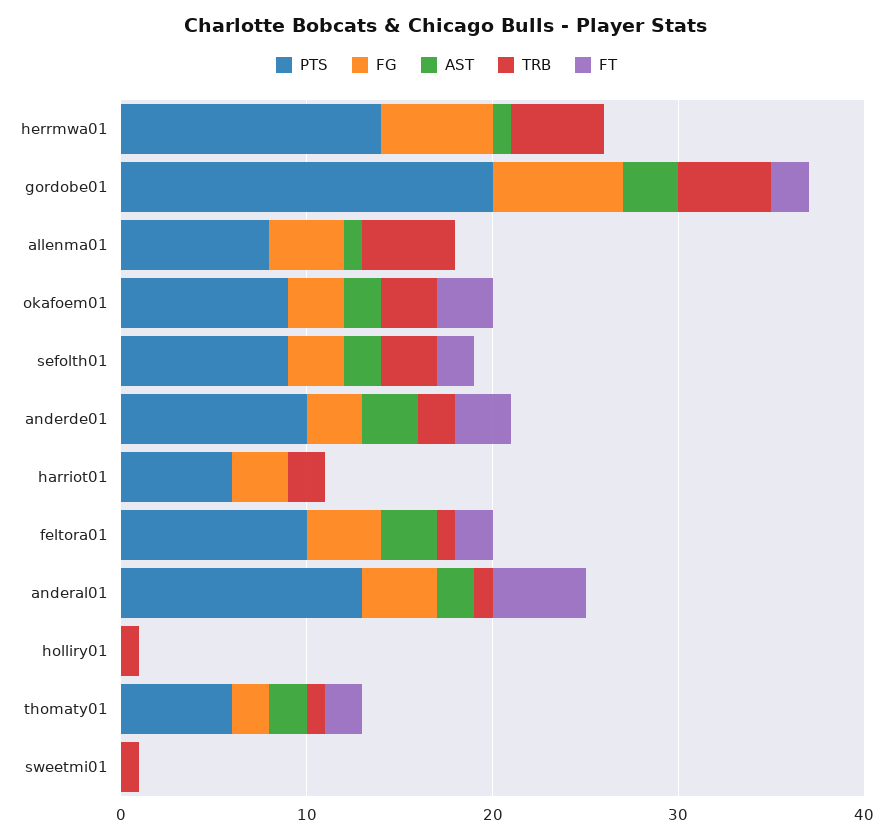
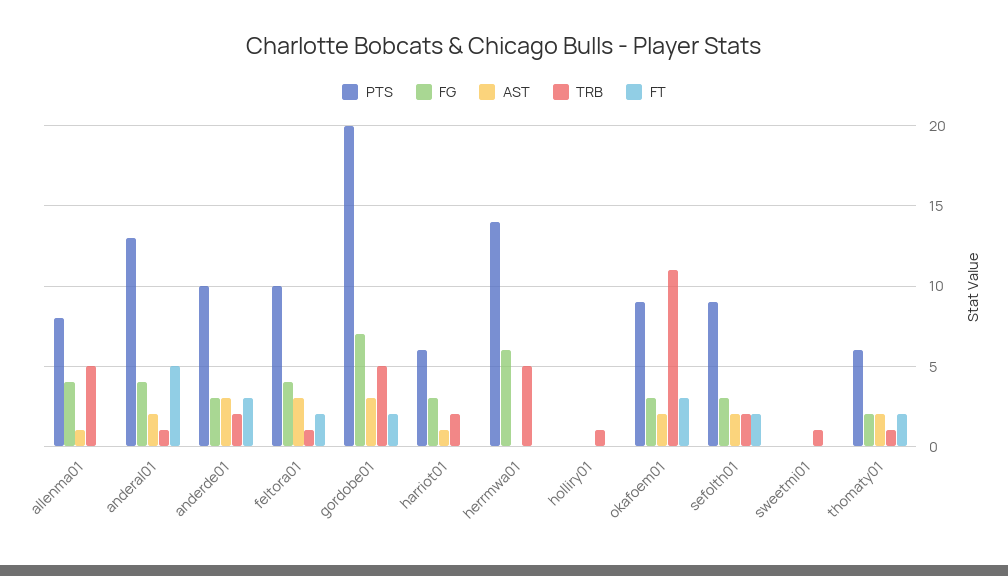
  {
    "PTS": {
      "herrmwa01": 14,
      "gordobe01": 20,
      "allenma01": 8,
      "okafoem01": 9,
      "sefolth01": 9,
      "anderde01": 10,
      "harriot01": 6,
      "feltora01": 10,
      "anderal01": 13,
      "holliry01": 0,
      "thomaty01": 6,
      "sweetmi01": 0
    },
    "FG": {
      "herrmwa01": 6,
      "gordobe01": 7,
      "allenma01": 4,
      "okafoem01": 3,
      "sefolth01": 3,
      "anderde01": 3,
      "harriot01": 3,
      "feltora01": 4,
      "anderal01": 4,
      "holliry01": 0,
      "thomaty01": 2,
      "sweetmi01": 0
    },
    "AST": {
-     "herrmwa01": 1,
+     "herrmwa01": 0,
      "gordobe01": 3,
      "allenma01": 1,
      "okafoem01": 2,
      "sefolth01": 2,
      "anderde01": 3,
-     "harriot01": 0,
+     "harriot01": 1,
      "feltora01": 3,
      "anderal01": 2,
      "holliry01": 0,
      "thomaty01": 2,
      "sweetmi01": 0
    },
    "TRB": {
      "herrmwa01": 5,
      "gordobe01": 5,
      "allenma01": 5,
-     "okafoem01": 3,
+     "okafoem01": 11,
-     "sefolth01": 3,
+     "sefolth01": 2,
      "anderde01": 2,
      "harriot01": 2,
      "feltora01": 1,
      "anderal01": 1,
      "holliry01": 1,
      "thomaty01": 1,
      "sweetmi01": 1
    },
    "FT": {
      "herrmwa01": 0,
      "gordobe01": 2,
      "allenma01": 0,
      "okafoem01": 3,
      "sefolth01": 2,
      "anderde01": 3,
      "harriot01": 0,
      "feltora01": 2,
      "anderal01": 5,
      "holliry01": 0,
      "thomaty01": 2,
      "sweetmi01": 0
    }
  }

